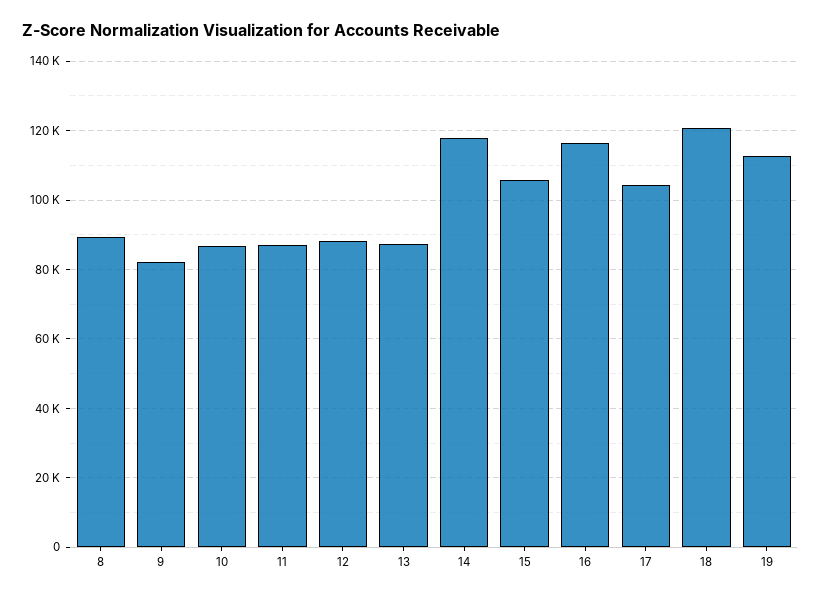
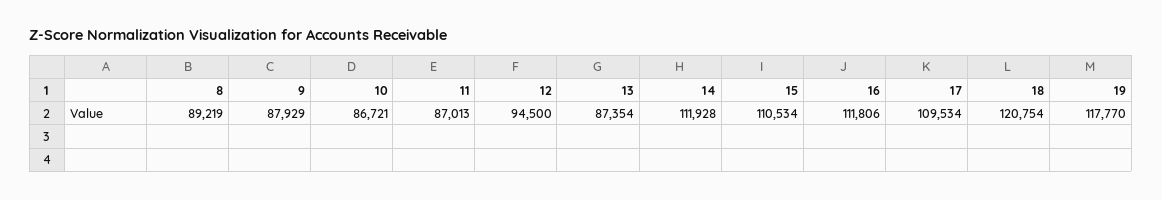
  {
    "8": 89219,
-   "9": 82000,
+   "9": 87929,
    "10": 86721,
    "11": 87013,
-   "12": 88000,
+   "12": 94500,
    "13": 87354,
-   "14": 118000,
+   "14": 111928,
-   "15": 106000,
+   "15": 110534,
-   "16": 116000,
+   "16": 111806,
-   "17": 104000,
+   "17": 109534,
    "18": 120754,
-   "19": 112000
+   "19": 117770
  }

